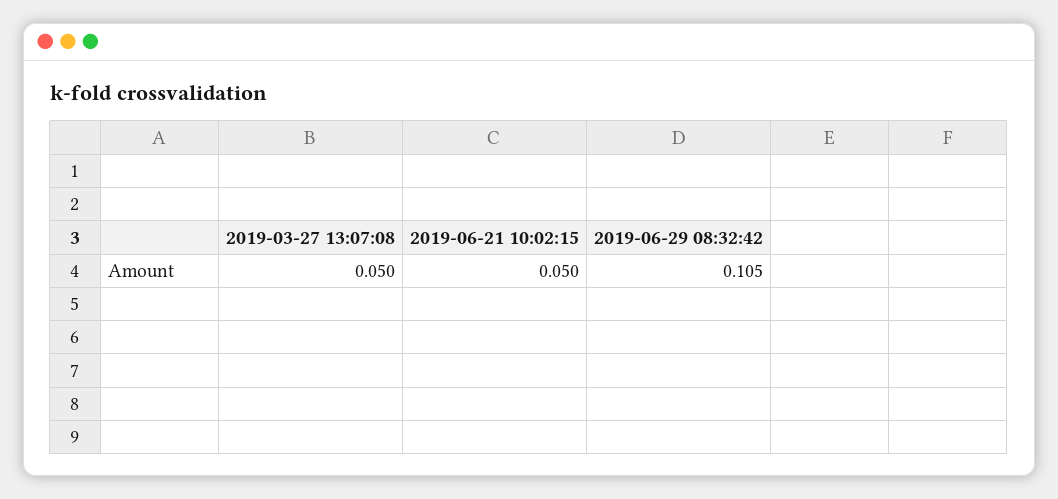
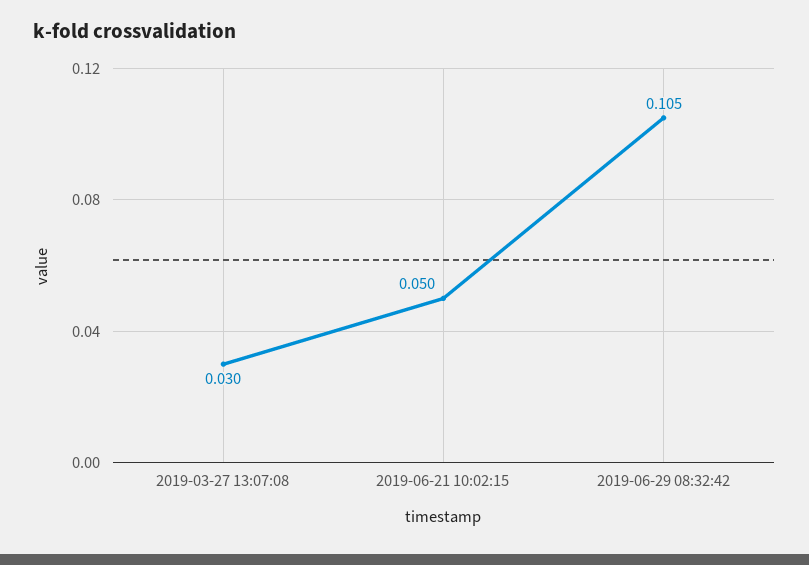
  {
-   "2019-03-27 13:07:08": 0.05,
+   "2019-03-27 13:07:08": 0.03,
    "2019-06-21 10:02:15": 0.05,
    "2019-06-29 08:32:42": 0.105
  }

